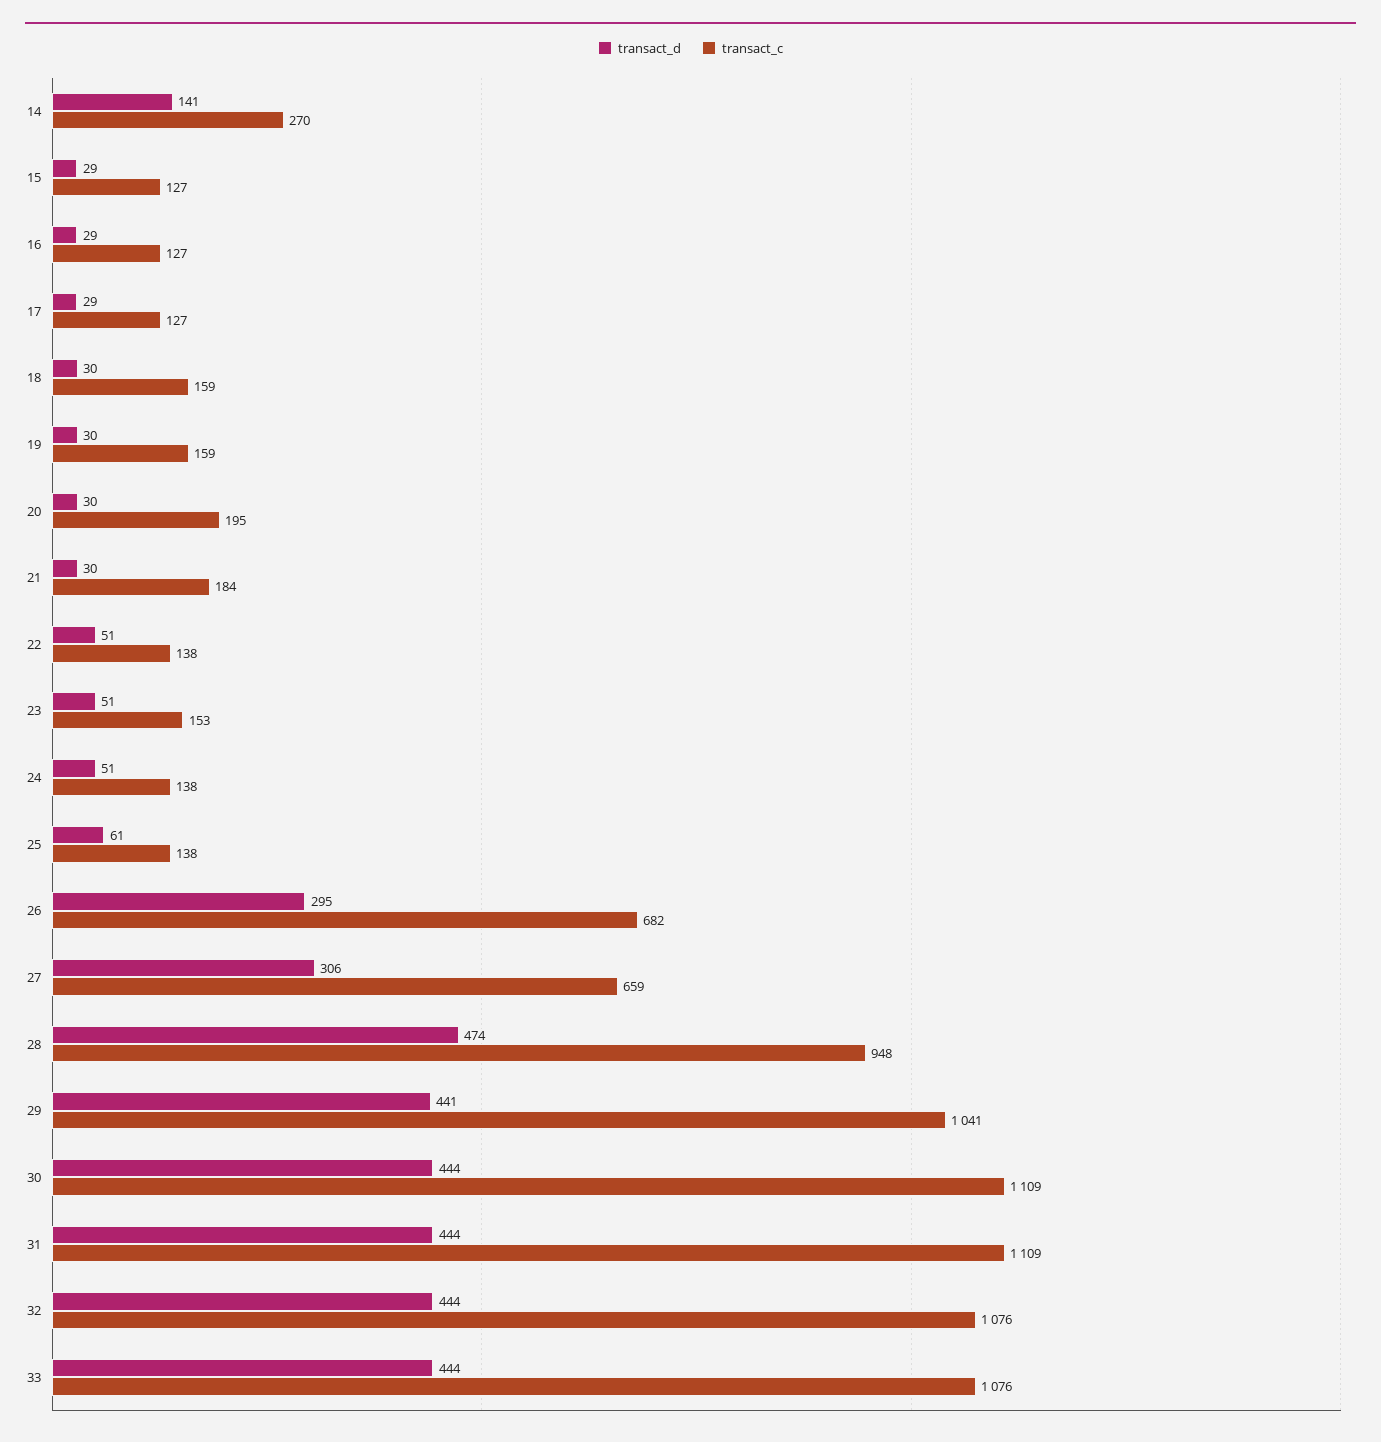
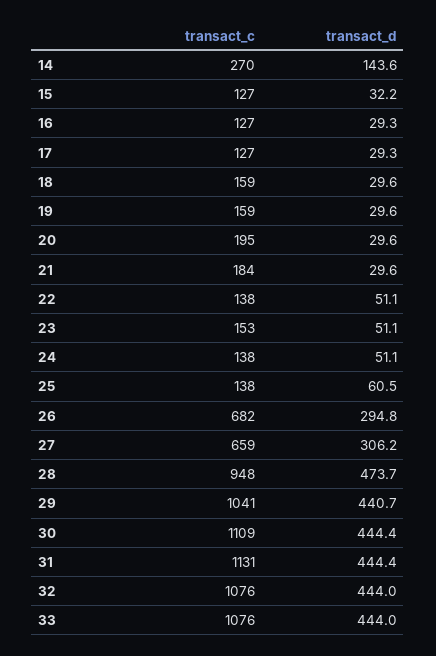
  {
    "transact_d": {
-     "14": 141,
+     "14": 143.6,
-     "15": 29,
+     "15": 32.2,
      "16": 29.3,
      "17": 29.3,
      "18": 29.6,
      "19": 29.6,
      "20": 29.6,
      "21": 29.6,
      "22": 51.1,
      "23": 51.1,
      "24": 51.1,
      "25": 60.5,
      "26": 294.8,
      "27": 306.2,
      "28": 473.7,
      "29": 440.7,
      "30": 444.4,
      "31": 444.4,
      "32": 444,
      "33": 444
    },
    "transact_c": {
      "14": 270,
      "15": 127,
      "16": 127,
      "17": 127,
      "18": 159,
      "19": 159,
      "20": 195,
      "21": 184,
      "22": 138,
      "23": 153,
      "24": 138,
      "25": 138,
      "26": 682,
      "27": 659,
      "28": 948,
      "29": 1041,
      "30": 1109,
-     "31": 1109,
+     "31": 1131,
      "32": 1076,
      "33": 1076
    }
  }

